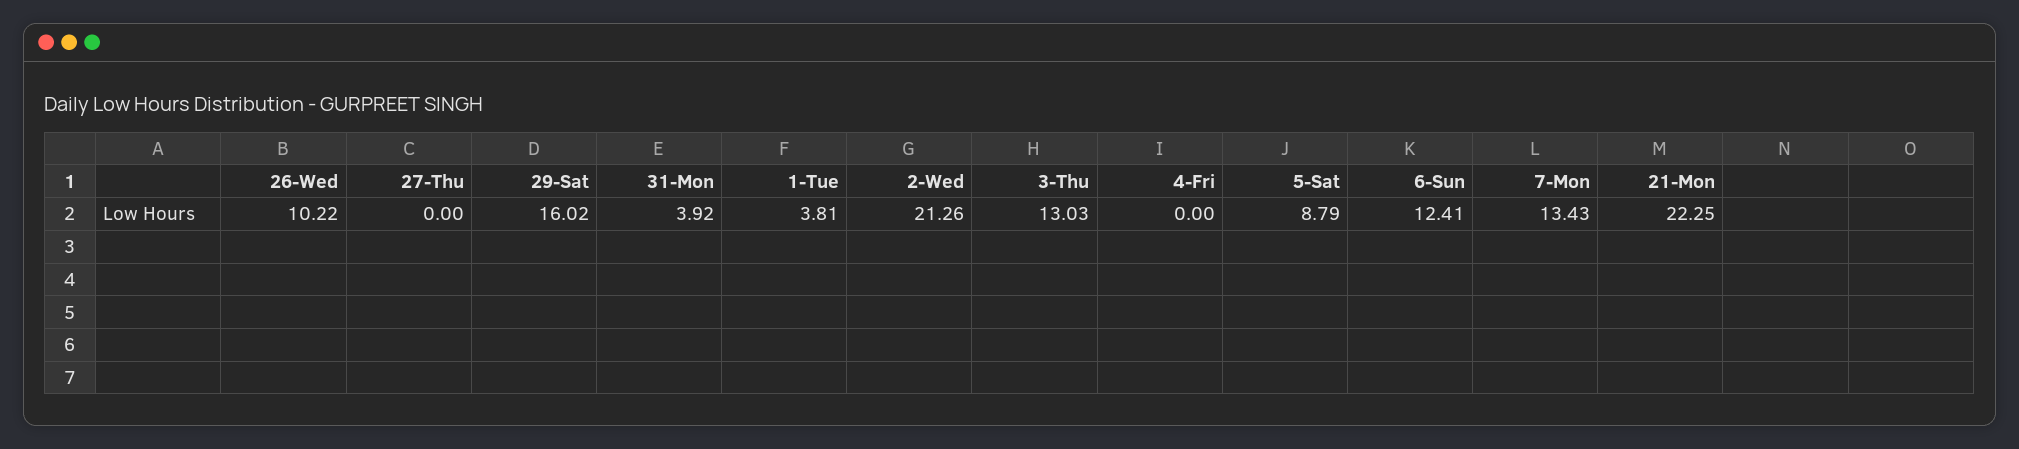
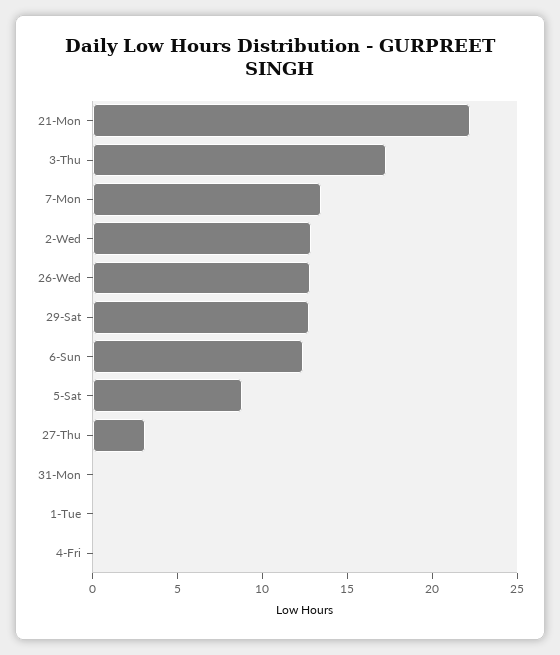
  {
-   "26-Wed": 10.22,
+   "26-Wed": 13,
-   "27-Thu": 0,
+   "27-Thu": 3,
-   "29-Sat": 16.02,
+   "29-Sat": 13,
-   "31-Mon": 3.92,
+   "31-Mon": 0,
-   "1-Tue": 3.81,
+   "1-Tue": 0,
-   "2-Wed": 21.26,
+   "2-Wed": 13,
-   "3-Thu": 13.03,
+   "3-Thu": 17,
    "4-Fri": 0,
    "5-Sat": 8.79,
    "6-Sun": 12.41,
    "7-Mon": 13.43,
    "21-Mon": 22.25
  }

